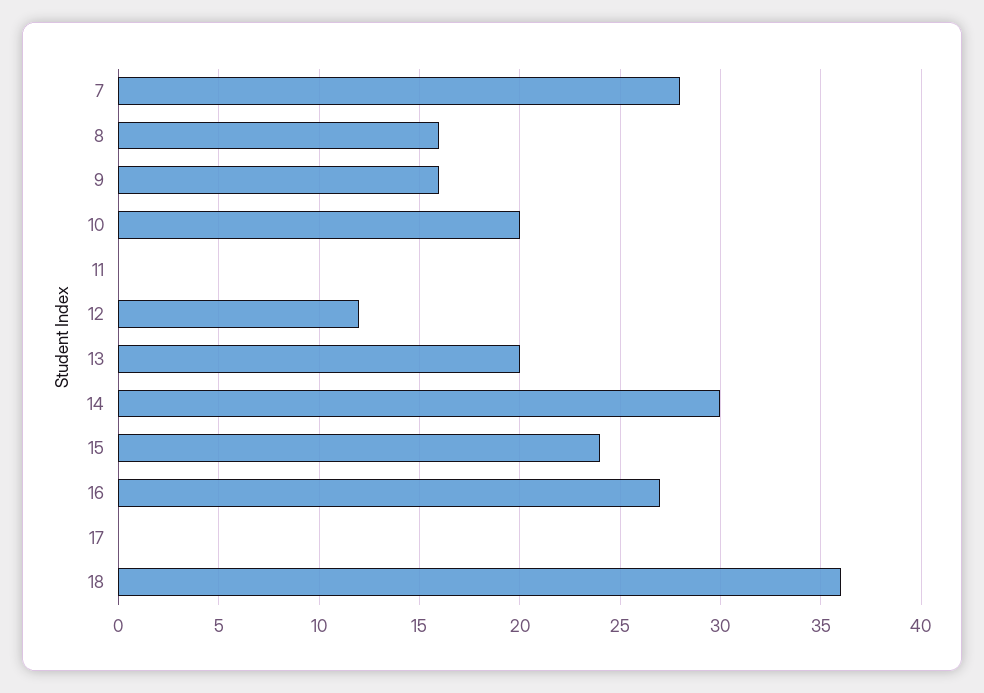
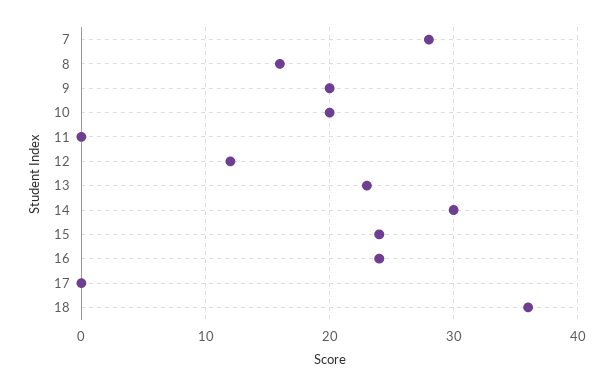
  {
    "7": 28,
    "8": 16,
-   "9": 16,
+   "9": 20,
    "10": 20,
    "11": 0,
    "12": 12,
-   "13": 20,
+   "13": 23,
    "14": 30,
    "15": 24,
-   "16": 27,
+   "16": 24,
    "17": 0,
    "18": 36
  }

